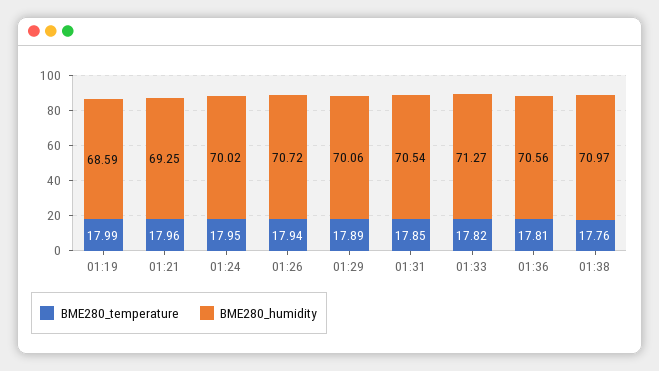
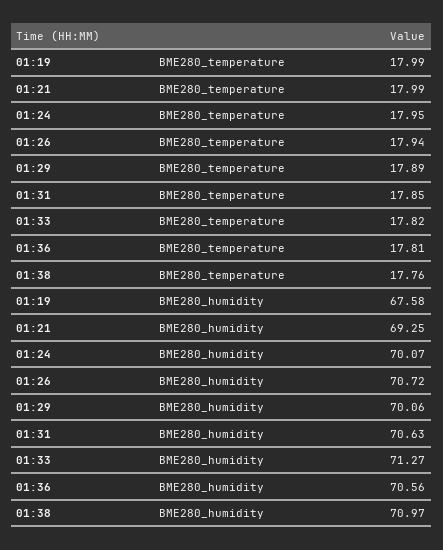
  {
    "BME280_temperature": {
      "01:19": 17.99,
-     "01:21": 17.96,
+     "01:21": 17.99,
      "01:24": 17.95,
      "01:26": 17.94,
      "01:29": 17.89,
      "01:31": 17.85,
      "01:33": 17.82,
      "01:36": 17.81,
      "01:38": 17.76
    },
    "BME280_humidity": {
-     "01:19": 68.59,
+     "01:19": 67.58,
      "01:21": 69.25,
-     "01:24": 70.02,
+     "01:24": 70.07,
      "01:26": 70.72,
      "01:29": 70.06,
-     "01:31": 70.54,
+     "01:31": 70.63,
      "01:33": 71.27,
      "01:36": 70.56,
      "01:38": 70.97
    }
  }

